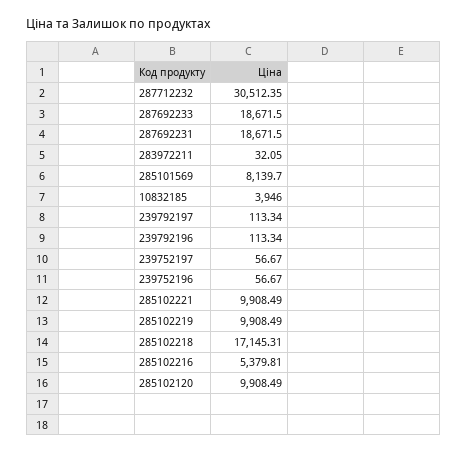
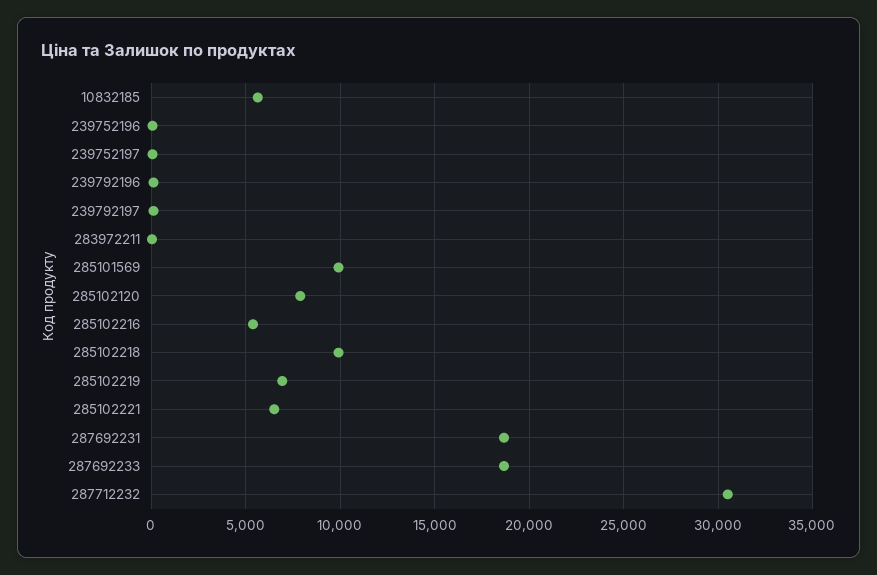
  {
    "287712232": 30512.35,
    "287692233": 18671.5,
    "287692231": 18671.5,
    "283972211": 32.05,
-   "285101569": 8139.7,
+   "285101569": 10000,
-   "10832185": 3946,
+   "10832185": 5500,
    "239792197": 113.34,
    "239792196": 113.34,
    "239752197": 56.67,
    "239752196": 56.67,
-   "285102221": 9908.49,
+   "285102221": 6500,
-   "285102219": 9908.49,
+   "285102219": 7000,
-   "285102218": 17145.31,
+   "285102218": 10000,
    "285102216": 5379.81,
-   "285102120": 9908.49
+   "285102120": 8000
  }

